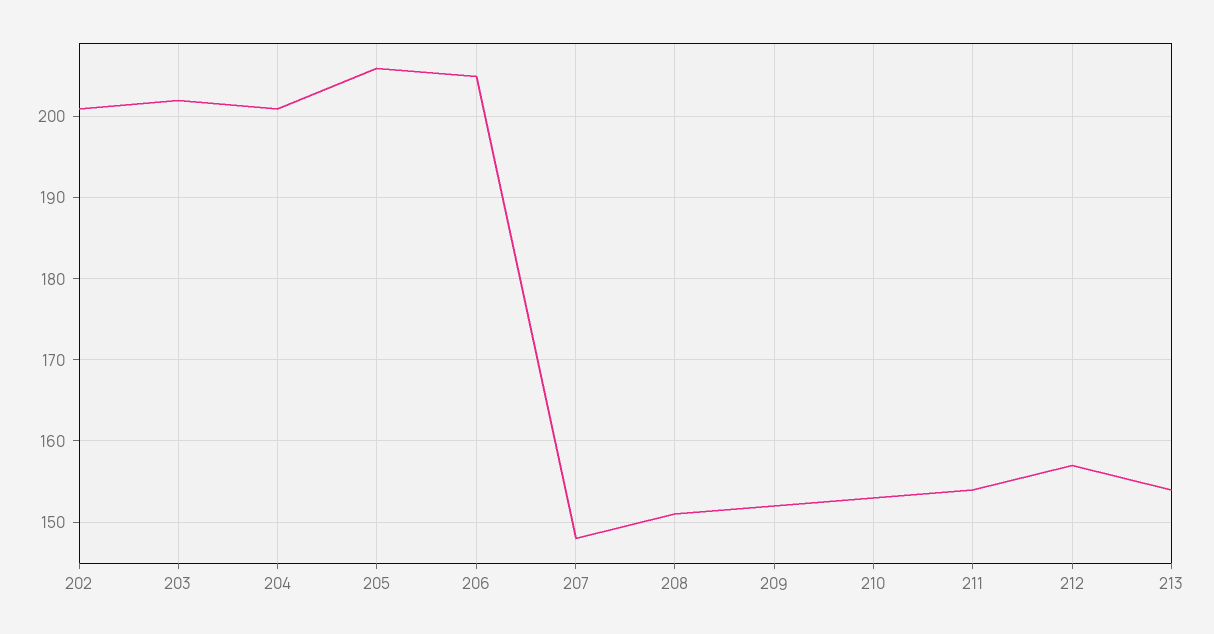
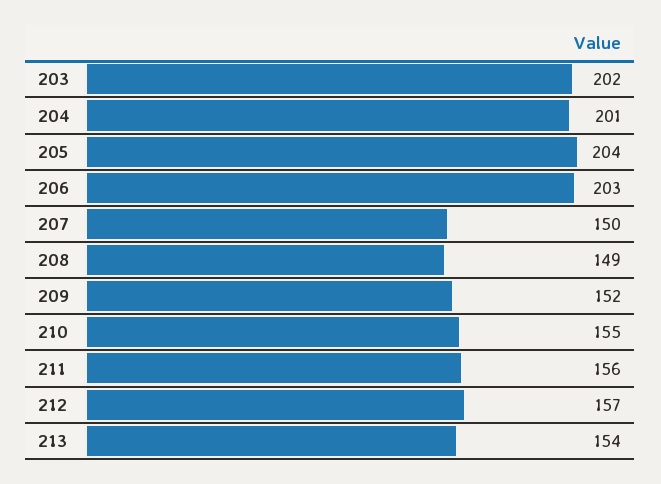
  {
-   "202": 201,
    "203": 202,
    "204": 201,
-   "205": 206,
+   "205": 204,
-   "206": 205,
+   "206": 203,
-   "207": 148,
+   "207": 150,
-   "208": 151,
+   "208": 149,
    "209": 152,
-   "210": 153,
+   "210": 155,
-   "211": 154,
+   "211": 156,
    "212": 157,
    "213": 154
  }

